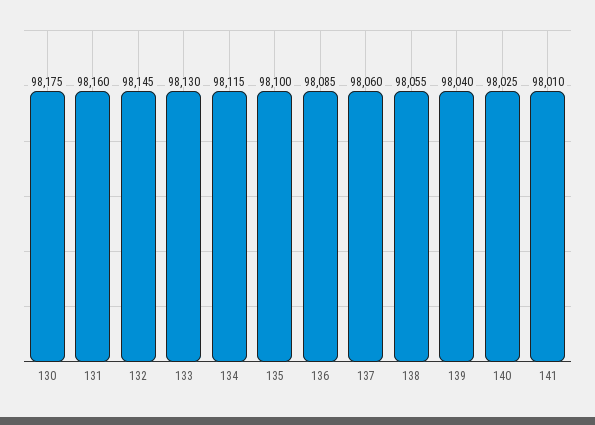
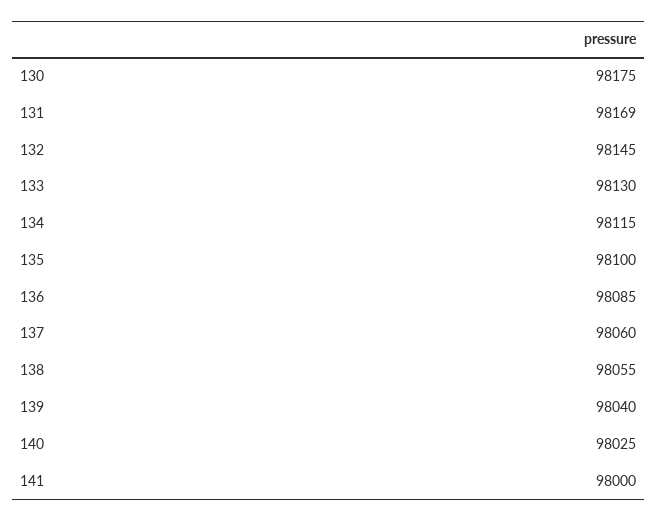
  {
    "130": 98175,
-   "131": 98160,
+   "131": 98169,
    "132": 98145,
    "133": 98130,
    "134": 98115,
    "135": 98100,
    "136": 98085,
    "137": 98060,
    "138": 98055,
    "139": 98040,
    "140": 98025,
-   "141": 98010
+   "141": 98000
  }

